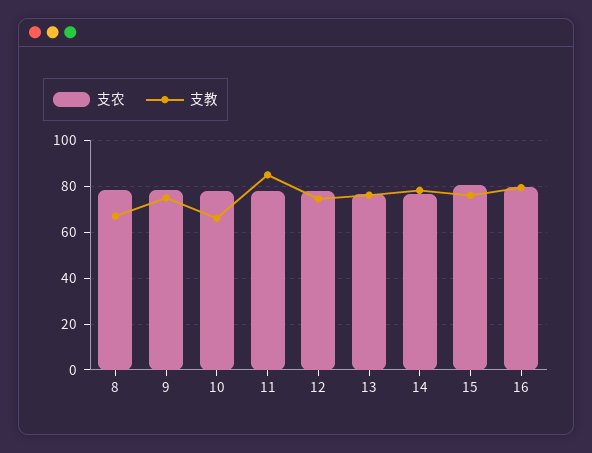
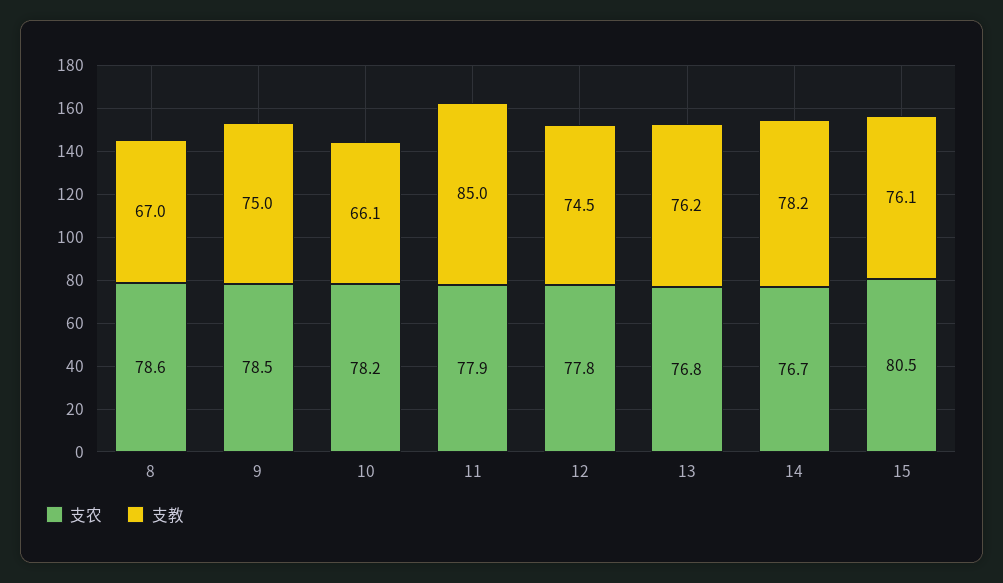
  {
    "支农": {
      "8": 78.6,
      "9": 78.5,
      "10": 78.2,
      "11": 77.9,
      "12": 77.8,
      "13": 76.8,
      "14": 76.7,
-     "15": 80.5,
+     "15": 80.5
-     "16": 80
    },
    "支教": {
      "8": 67,
      "9": 75,
      "10": 66.1,
      "11": 85,
      "12": 74.5,
      "13": 76.2,
      "14": 78.2,
-     "15": 76.1,
+     "15": 76.1
-     "16": 80
    }
  }

